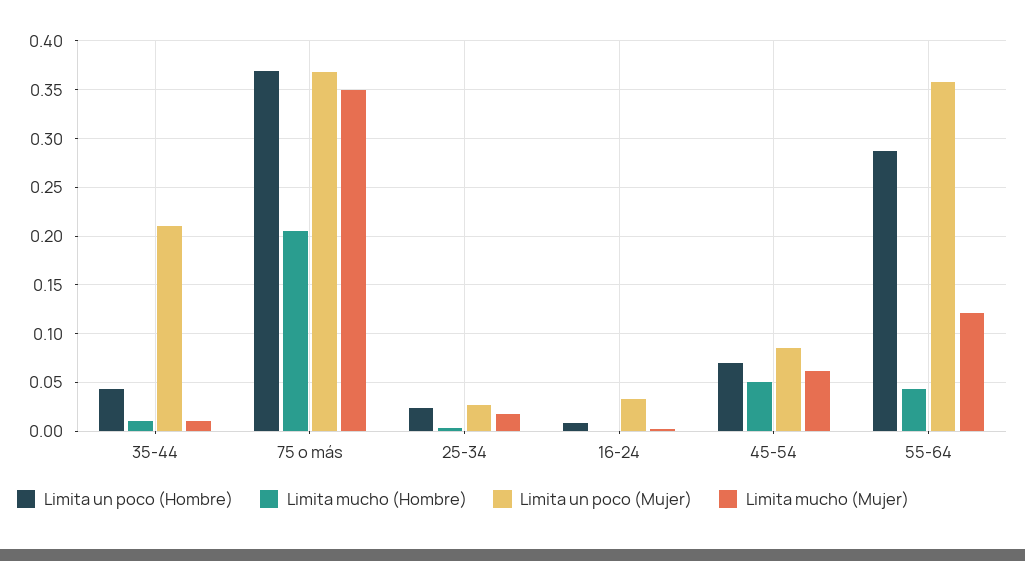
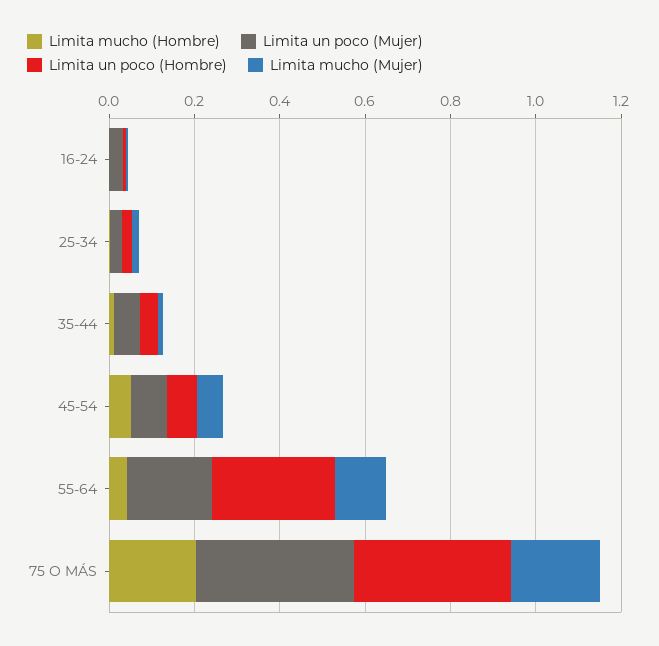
  {
    "Limita un poco (Hombre)": {
      "35-44": 0.04,
      "75 o más": 0.37,
      "25-34": 0.02,
      "16-24": 0.01,
      "45-54": 0.07,
      "55-64": 0.29
    },
    "Limita mucho (Hombre)": {
      "35-44": 0.01,
      "75 o más": 0.2,
      "25-34": 0,
      "16-24": 0,
      "45-54": 0.05,
      "55-64": 0.04
    },
    "Limita un poco (Mujer)": {
-     "35-44": 0.21,
+     "35-44": 0.05,
      "75 o más": 0.37,
      "25-34": 0.03,
      "16-24": 0.03,
      "45-54": 0.08,
-     "55-64": 0.36
+     "55-64": 0.2
    },
    "Limita mucho (Mujer)": {
      "35-44": 0.01,
-     "75 o más": 0.35,
+     "75 o más": 0.2,
      "25-34": 0.02,
      "16-24": 0,
      "45-54": 0.06,
      "55-64": 0.12
    }
  }

